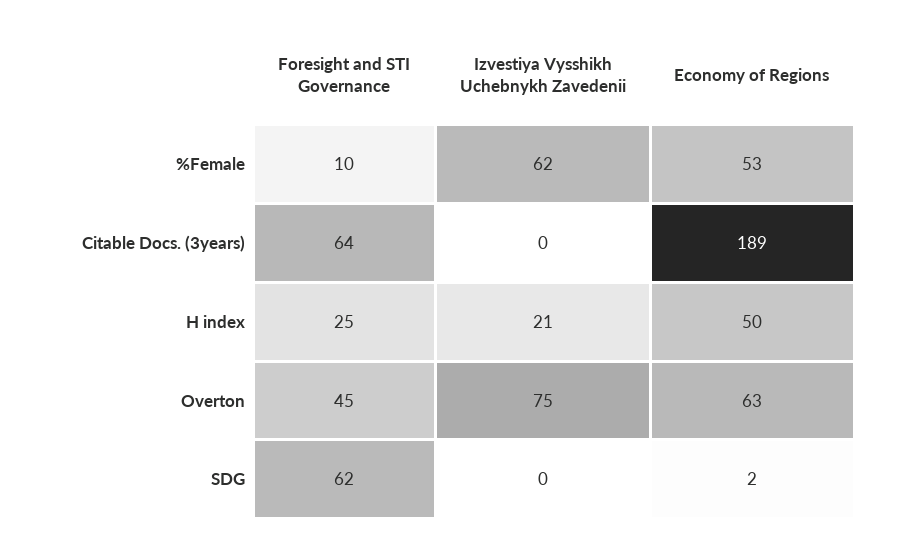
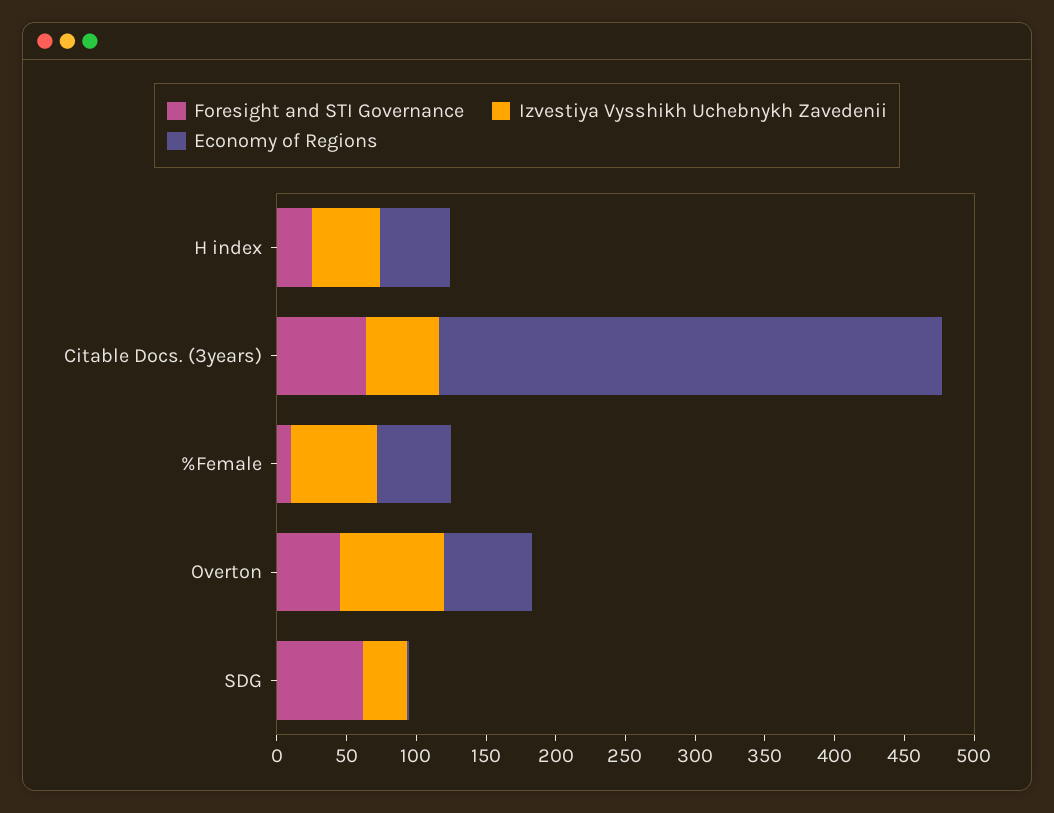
  {
    "Foresight and STI Governance": {
      "%Female": 10,
      "Citable Docs. (3years)": 64,
      "H index": 25,
      "Overton": 45,
      "SDG": 62
    },
    "Izvestiya Vysshikh Uchebnykh Zavedenii": {
      "%Female": 62,
-     "Citable Docs. (3years)": 0,
+     "Citable Docs. (3years)": 50,
-     "H index": 21,
+     "H index": 50,
      "Overton": 75,
-     "SDG": 0
+     "SDG": 30
    },
    "Economy of Regions": {
      "%Female": 53,
-     "Citable Docs. (3years)": 189,
+     "Citable Docs. (3years)": 360,
      "H index": 50,
      "Overton": 63,
      "SDG": 2
    }
  }

